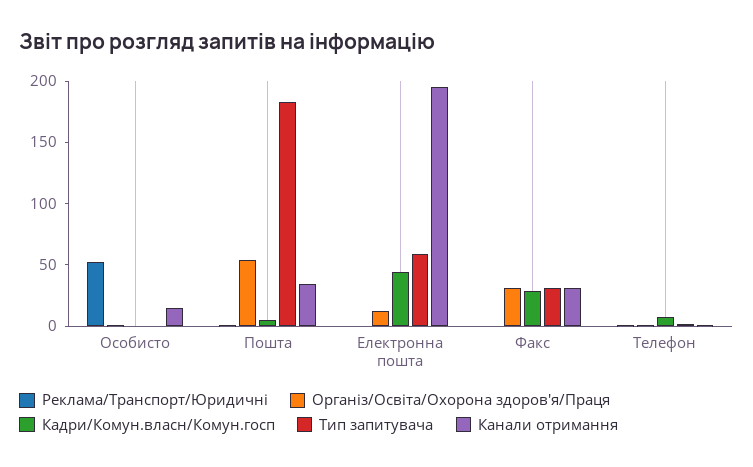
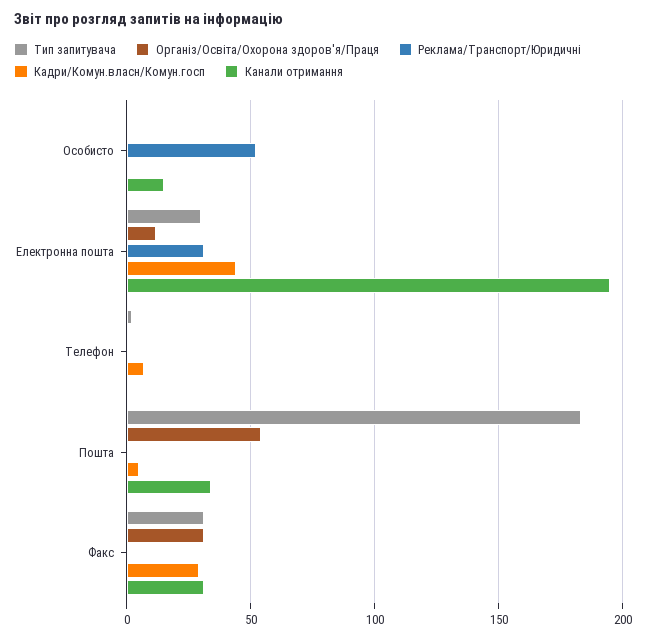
  {
    "Реклама/Транспорт/Юридичні": {
      "Особисто": 50,
      "Пошта": 0,
-     "Електронна пошта": 0,
+     "Електронна пошта": 30,
      "Факс": 0,
      "Телефон": 0
    },
    "Організ/Освіта/Охорона здоров'я/Праця": {
      "Особисто": 0,
      "Пошта": 55,
      "Електронна пошта": 10,
      "Факс": 30,
      "Телефон": 0
    },
    "Кадри/Комун.власн/Комун.госп": {
      "Особисто": 0,
      "Пошта": 5,
      "Електронна пошта": 45,
      "Факс": 30,
      "Телефон": 5
    },
    "Тип запитувача": {
      "Особисто": 0,
      "Пошта": 185,
-     "Електронна пошта": 60,
+     "Електронна пошта": 30,
      "Факс": 30,
      "Телефон": 0
    },
    "Канали отримання": {
      "Особисто": 15,
      "Пошта": 35,
      "Електронна пошта": 195,
      "Факс": 30,
      "Телефон": 0
    }
  }

